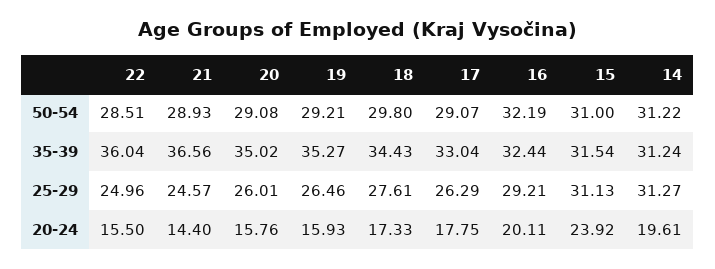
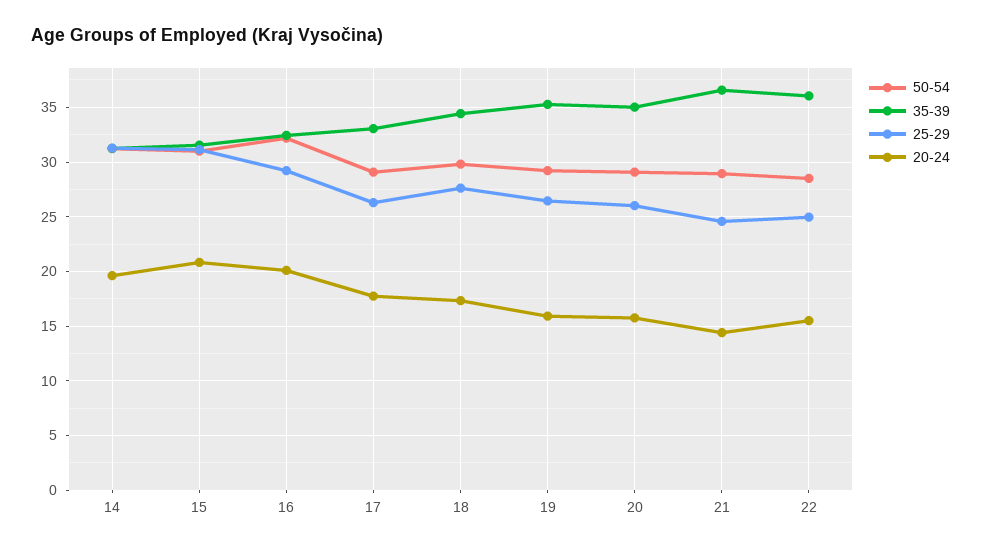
  {
    "50-54": {
      "22": 28.51,
      "21": 28.93,
      "20": 29.08,
      "19": 29.21,
      "18": 29.8,
      "17": 29.07,
      "16": 32.19,
      "15": 31,
      "14": 31.22
    },
    "35-39": {
      "22": 36.04,
      "21": 36.56,
      "20": 35.02,
      "19": 35.27,
      "18": 34.43,
      "17": 33.04,
      "16": 32.44,
      "15": 31.54,
      "14": 31.24
    },
    "25-29": {
      "22": 24.96,
      "21": 24.57,
      "20": 26.01,
      "19": 26.46,
      "18": 27.61,
      "17": 26.29,
      "16": 29.21,
      "15": 31.13,
      "14": 31.27
    },
    "20-24": {
      "22": 15.5,
      "21": 14.4,
      "20": 15.76,
      "19": 15.93,
      "18": 17.33,
      "17": 17.75,
      "16": 20.11,
-     "15": 23.92,
+     "15": 21,
      "14": 19.61
    }
  }

